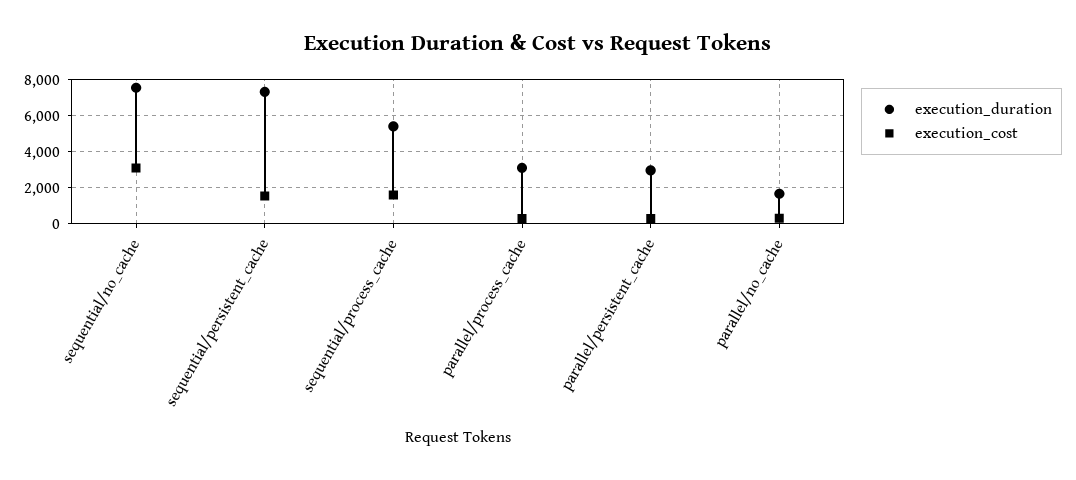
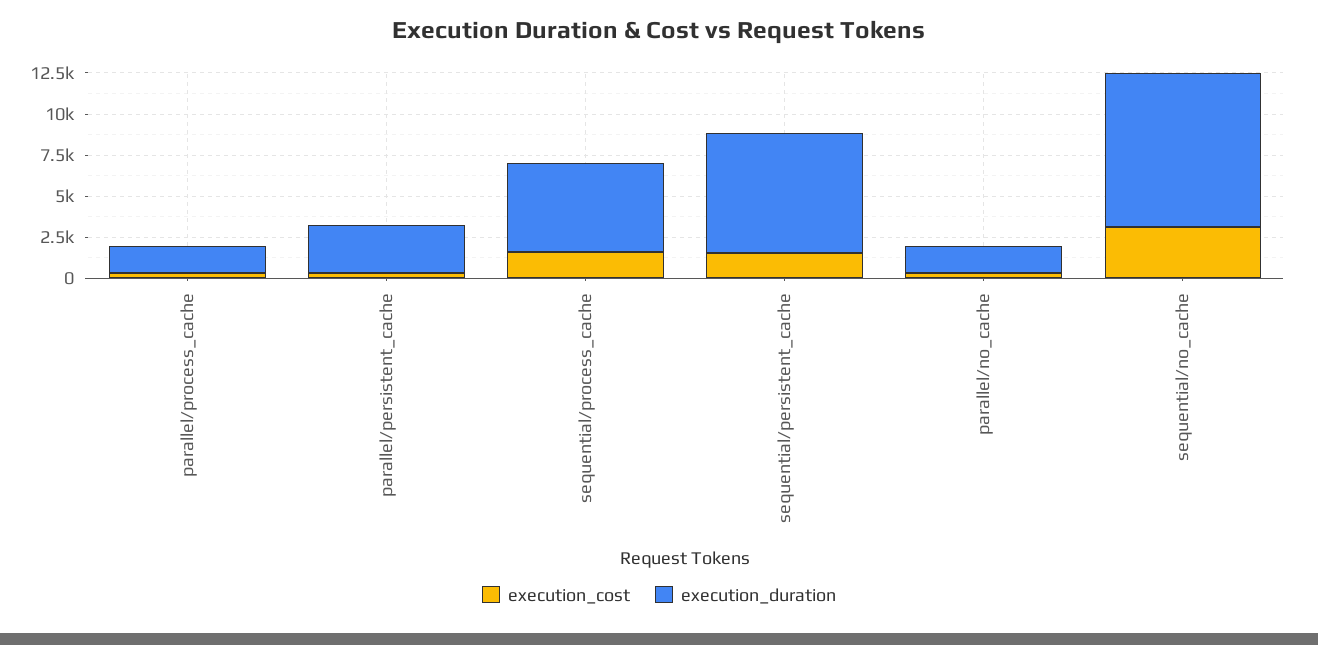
  {
    "execution_duration": {
-     "sequential/no_cache": 7500,
+     "sequential/no_cache": 9500,
      "sequential/persistent_cache": 7500,
      "sequential/process_cache": 5500,
-     "parallel/process_cache": 3000,
+     "parallel/process_cache": 1500,
      "parallel/persistent_cache": 3000,
      "parallel/no_cache": 1500
    },
    "execution_cost": {
      "sequential/no_cache": 3000,
      "sequential/persistent_cache": 1500,
      "sequential/process_cache": 1500,
      "parallel/process_cache": 500,
      "parallel/persistent_cache": 500,
      "parallel/no_cache": 500
    }
  }

